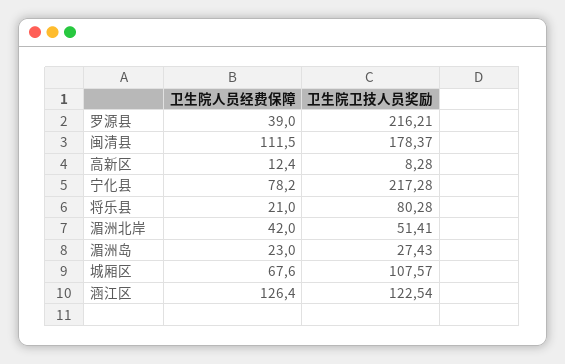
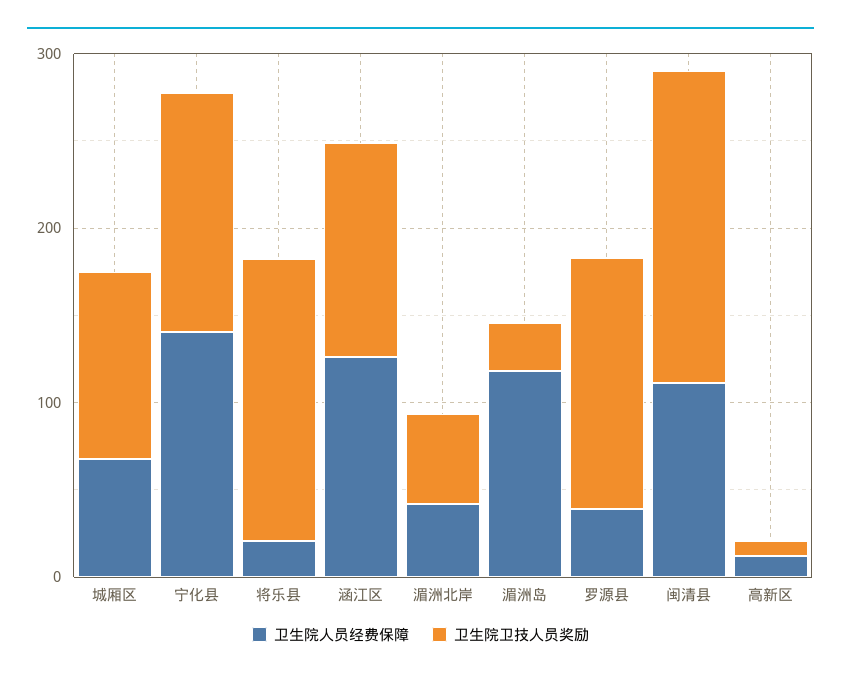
  {
    "卫生院人员经费保障": {
      "罗源县": 39,
      "闽清县": 111.5,
      "高新区": 12.4,
-     "宁化县": 78.2,
+     "宁化县": 140,
      "将乐县": 21,
      "湄洲北岸": 42,
-     "湄洲岛": 23,
+     "湄洲岛": 120,
      "城厢区": 67.6,
      "涵江区": 126.4
    },
    "卫生院卫技人员奖励": {
-     "罗源县": 216.21,
+     "罗源县": 140,
      "闽清县": 178.37,
      "高新区": 8.28,
-     "宁化县": 217.28,
+     "宁化县": 140,
-     "将乐县": 80.28,
+     "将乐县": 160,
      "湄洲北岸": 51.41,
      "湄洲岛": 27.43,
      "城厢区": 107.57,
      "涵江区": 122.54
    }
  }

